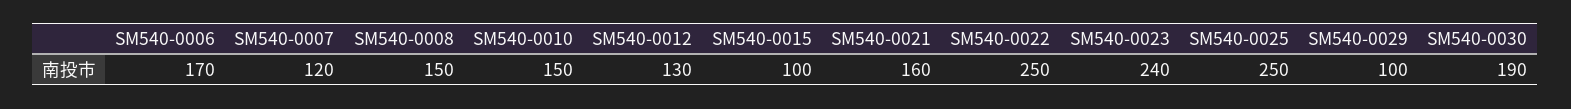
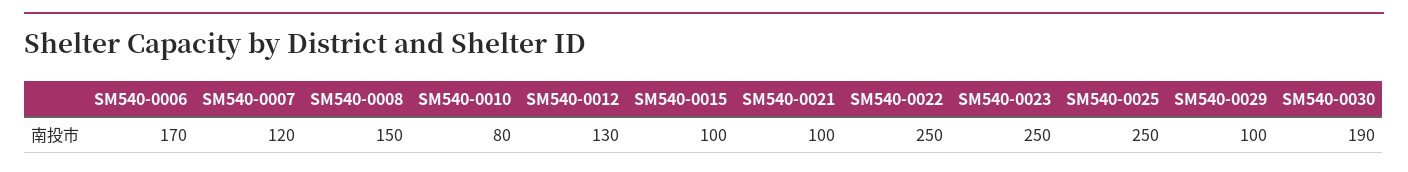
  {
    "SM540-0006": 170,
    "SM540-0007": 120,
    "SM540-0008": 150,
-   "SM540-0010": 150,
+   "SM540-0010": 80,
    "SM540-0012": 130,
    "SM540-0015": 100,
-   "SM540-0021": 160,
+   "SM540-0021": 100,
    "SM540-0022": 250,
-   "SM540-0023": 240,
+   "SM540-0023": 250,
    "SM540-0025": 250,
    "SM540-0029": 100,
    "SM540-0030": 190
  }

